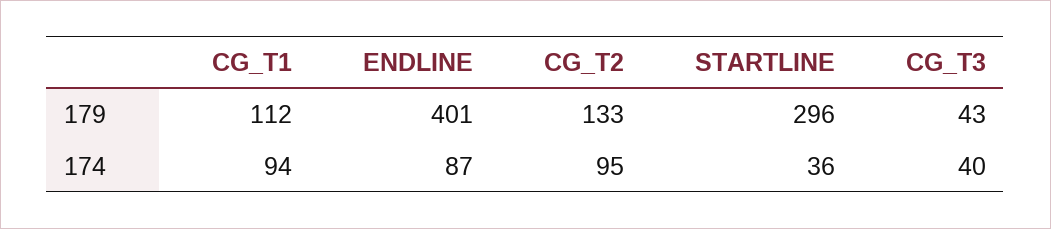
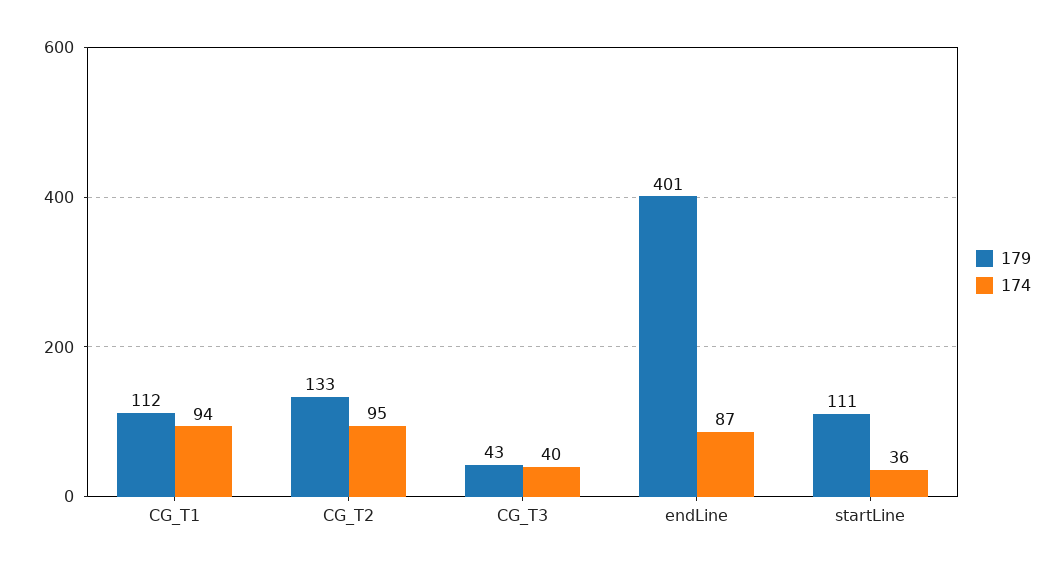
  {
    "179": {
      "CG_T1": 112,
      "ENDLINE": 401,
      "CG_T2": 133,
-     "STARTLINE": 296,
+     "STARTLINE": 111,
      "CG_T3": 43
    },
    "174": {
      "CG_T1": 94,
      "ENDLINE": 87,
      "CG_T2": 95,
      "STARTLINE": 36,
      "CG_T3": 40
    }
  }

